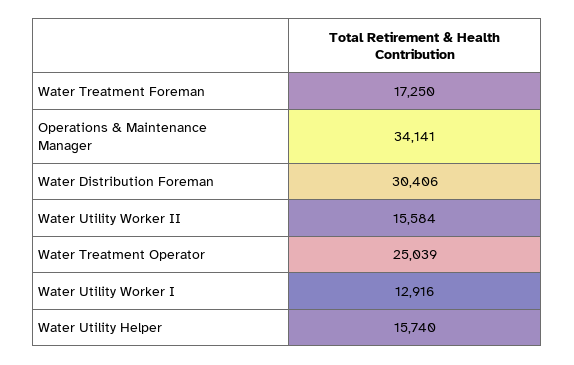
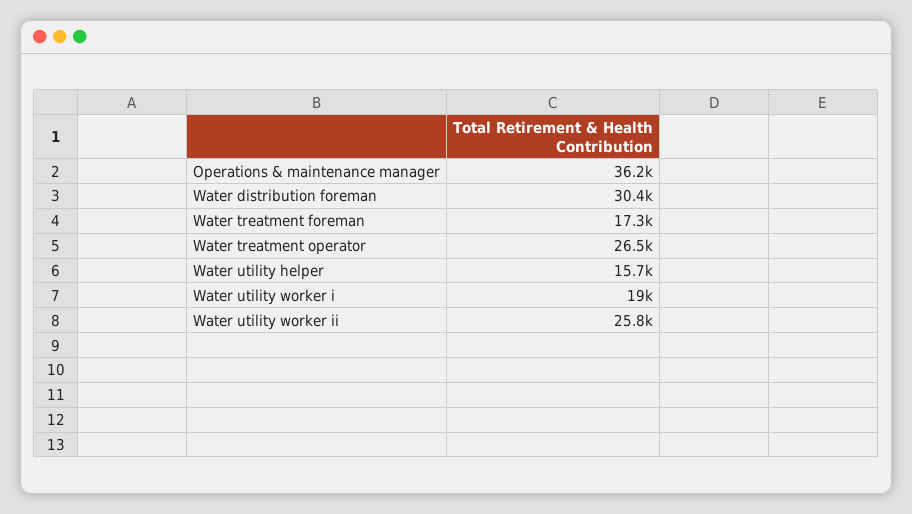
  {
    "Water Treatment Foreman": 17250,
-   "Operations & Maintenance Manager": 34141,
+   "Operations & Maintenance Manager": 36200,
    "Water Distribution Foreman": 30406,
-   "Water Utility Worker II": 15584,
+   "Water Utility Worker II": 25800,
-   "Water Treatment Operator": 25039,
+   "Water Treatment Operator": 26500,
-   "Water Utility Worker I": 12916,
+   "Water Utility Worker I": 19000,
    "Water Utility Helper": 15740
  }

